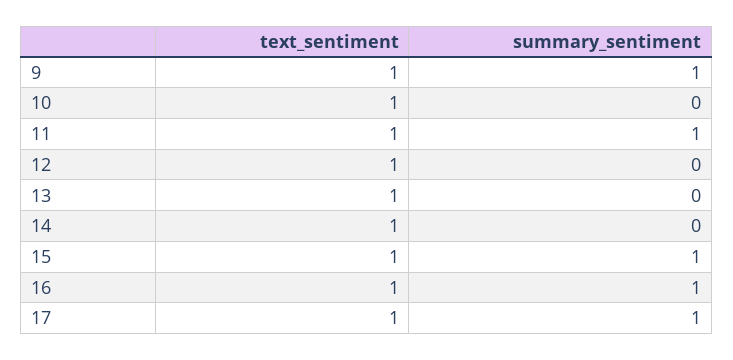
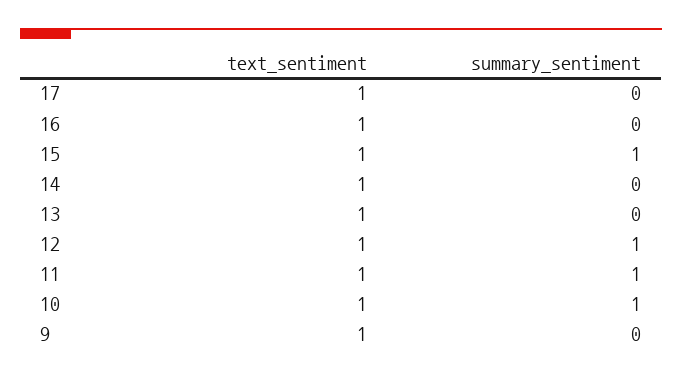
  {
    "text_sentiment": {
      "9": 1,
      "10": 1,
      "11": 1,
      "12": 1,
      "13": 1,
      "14": 1,
      "15": 1,
      "16": 1,
      "17": 1
    },
    "summary_sentiment": {
-     "9": 1,
+     "9": 0,
-     "10": 0,
+     "10": 1,
      "11": 1,
-     "12": 0,
+     "12": 1,
      "13": 0,
      "14": 0,
      "15": 1,
-     "16": 1,
+     "16": 0,
-     "17": 1
+     "17": 0
    }
  }

